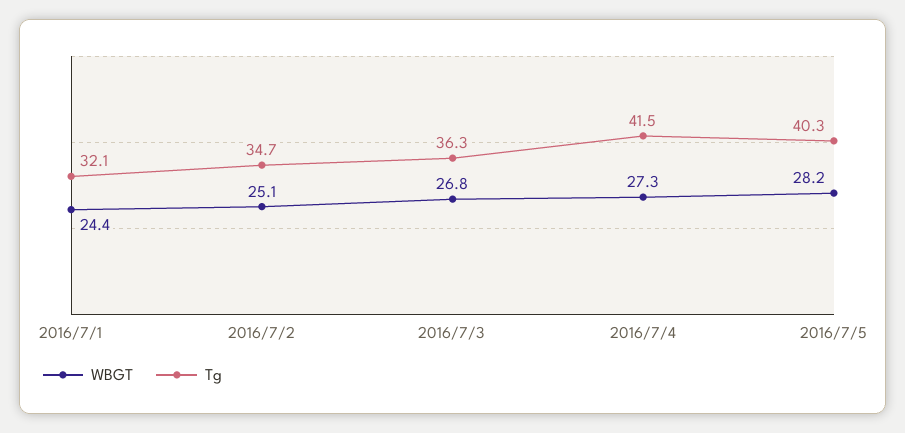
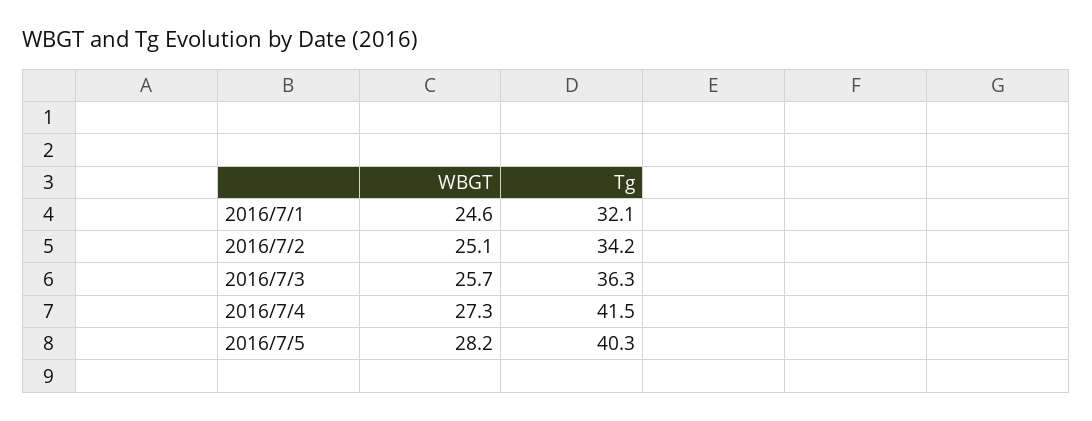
  {
    "WBGT": {
-     "2016/7/1": 24.4,
+     "2016/7/1": 24.6,
      "2016/7/2": 25.1,
-     "2016/7/3": 26.8,
+     "2016/7/3": 25.7,
      "2016/7/4": 27.3,
      "2016/7/5": 28.2
    },
    "Tg": {
      "2016/7/1": 32.1,
-     "2016/7/2": 34.7,
+     "2016/7/2": 34.2,
      "2016/7/3": 36.3,
      "2016/7/4": 41.5,
      "2016/7/5": 40.3
    }
  }

